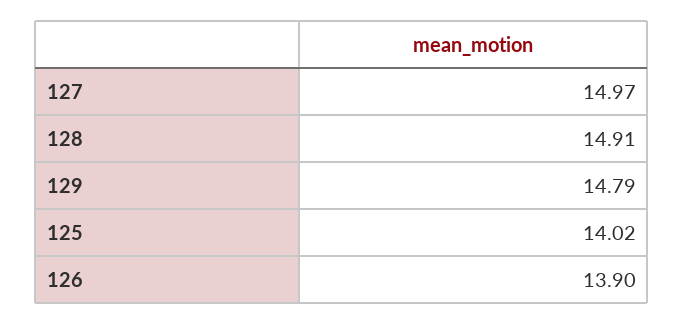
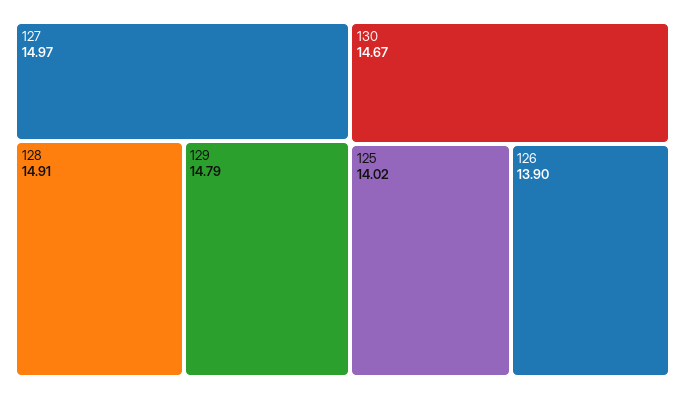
  {
    "127": 14.97,
    "128": 14.91,
    "129": 14.79,
    "125": 14.02,
-   "126": 13.9
+   "126": 13.9,
+   "130": 14.67
  }

